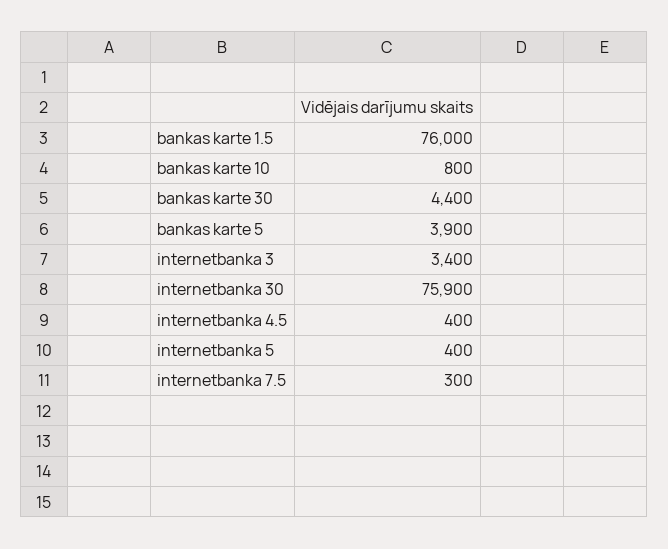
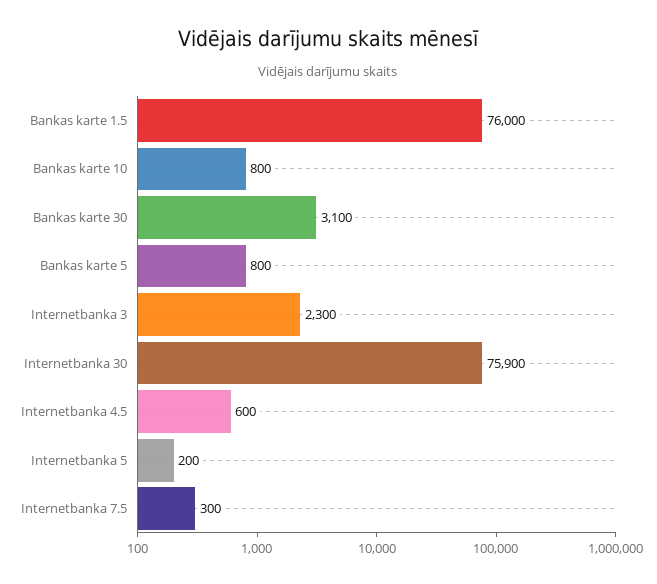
  {
    "bankas karte 1.5": 76000,
    "bankas karte 10": 800,
-   "bankas karte 30": 4400,
+   "bankas karte 30": 3100,
-   "bankas karte 5": 3900,
+   "bankas karte 5": 800,
-   "internetbanka 3": 3400,
+   "internetbanka 3": 2300,
    "internetbanka 30": 75900,
-   "internetbanka 4.5": 400,
+   "internetbanka 4.5": 600,
-   "internetbanka 5": 400,
+   "internetbanka 5": 200,
    "internetbanka 7.5": 300
  }

